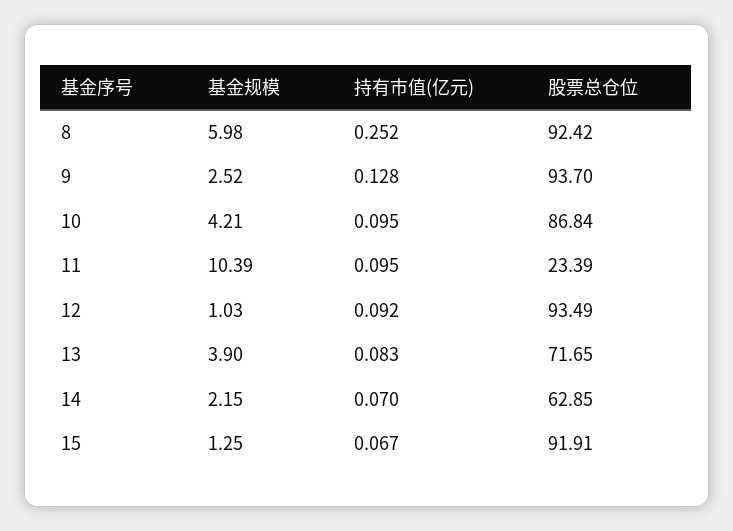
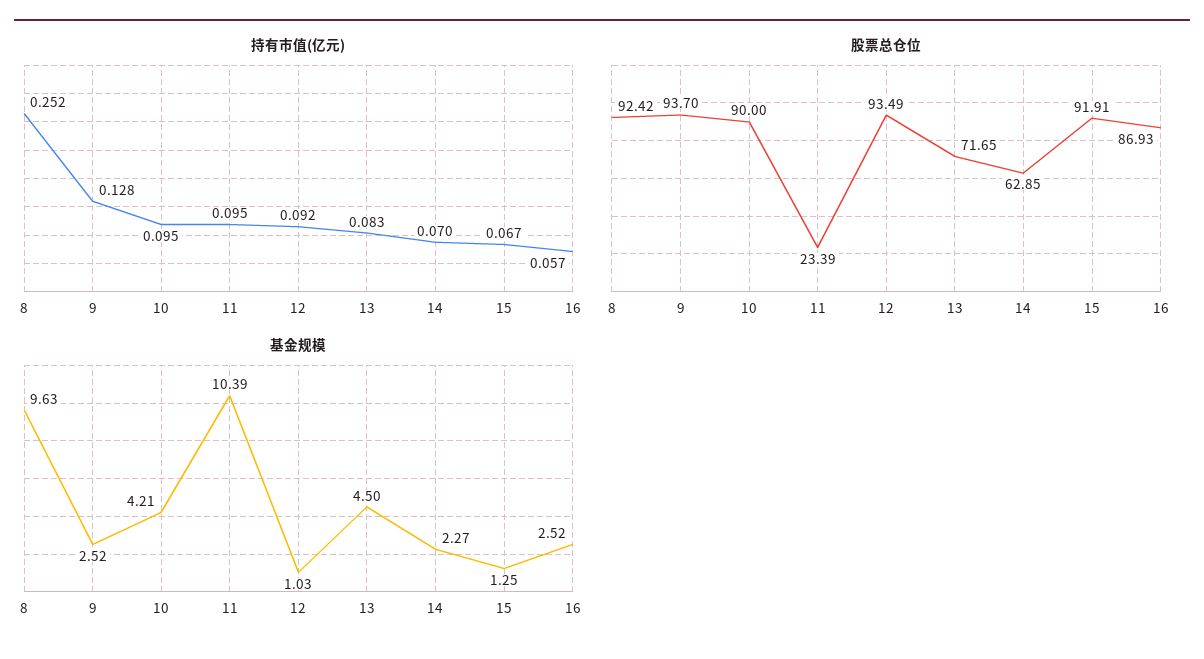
  {
    "基金规模": {
-     "8": 5.98,
+     "8": 9.63,
      "9": 2.52,
      "10": 4.21,
      "11": 10.39,
      "12": 1.03,
-     "13": 3.9,
+     "13": 4.5,
-     "14": 2.15,
+     "14": 2.27,
-     "15": 1.25
+     "15": 1.25,
+     "16": 2.52
    },
    "持有市值(亿元)": {
      "8": 0.252,
      "9": 0.128,
      "10": 0.095,
      "11": 0.095,
      "12": 0.092,
      "13": 0.083,
      "14": 0.07,
-     "15": 0.067
+     "15": 0.067,
+     "16": 0.057
    },
    "股票总仓位": {
      "8": 92.42,
      "9": 93.7,
-     "10": 86.84,
+     "10": 90,
      "11": 23.39,
      "12": 93.49,
      "13": 71.65,
      "14": 62.85,
-     "15": 91.91
+     "15": 91.91,
+     "16": 86.93
    }
  }

